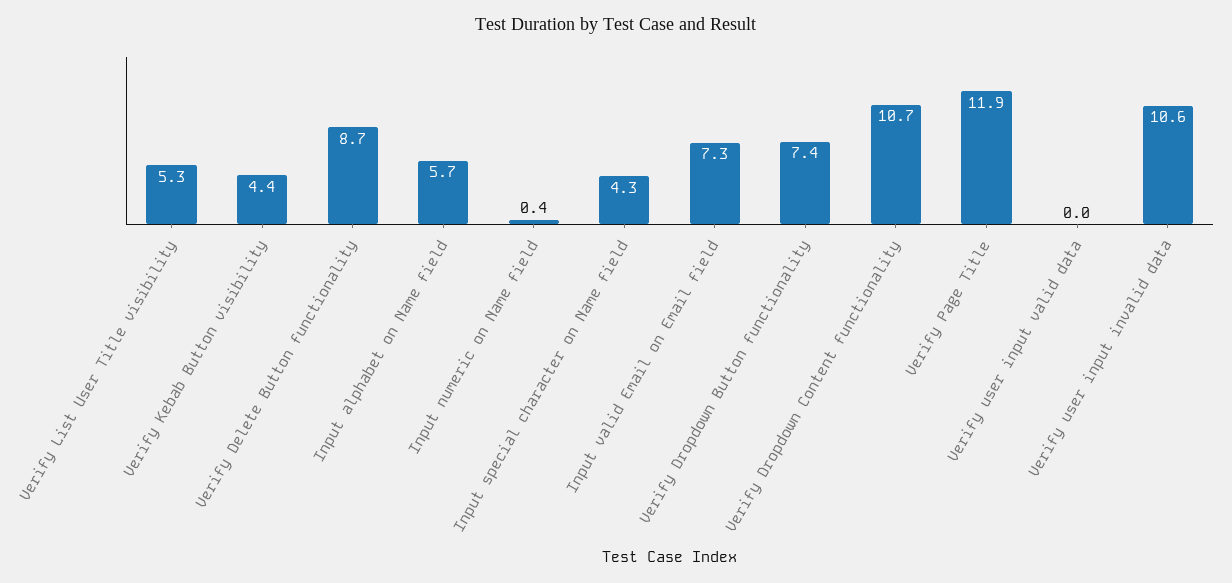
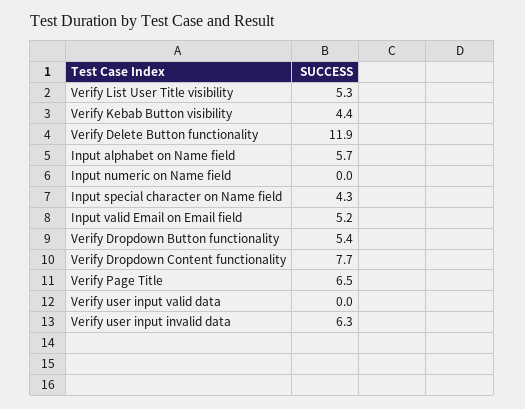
  {
    "Verify List User Title visibility": 5.3,
    "Verify Kebab Button visibility": 4.4,
-   "Verify Delete Button functionality": 8.7,
+   "Verify Delete Button functionality": 11.9,
    "Input alphabet on Name field": 5.7,
-   "Input numeric on Name field": 0.4,
+   "Input numeric on Name field": 0,
    "Input special character on Name field": 4.3,
-   "Input valid Email on Email field": 7.3,
+   "Input valid Email on Email field": 5.2,
-   "Verify Dropdown Button functionality": 7.4,
+   "Verify Dropdown Button functionality": 5.4,
-   "Verify Dropdown Content functionality": 10.7,
+   "Verify Dropdown Content functionality": 7.7,
-   "Verify Page Title": 11.9,
+   "Verify Page Title": 6.5,
    "Verify user input valid data": 0,
-   "Verify user input invalid data": 10.6
+   "Verify user input invalid data": 6.3
  }

